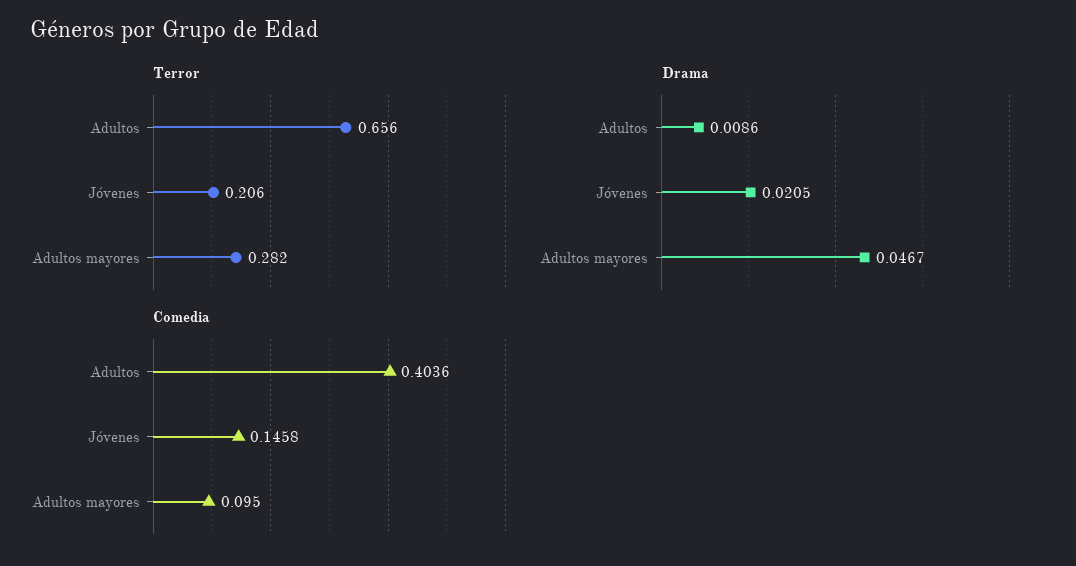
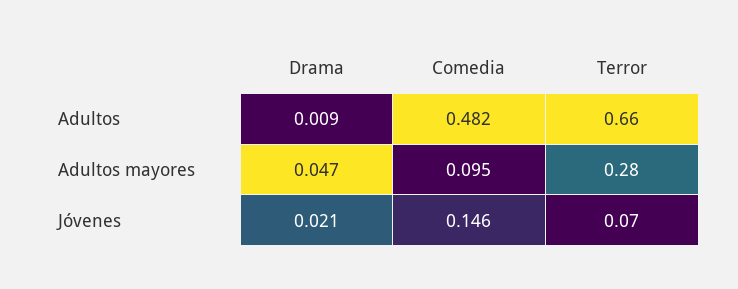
  {
    "Terror": {
      "Adultos": 0.656,
-     "Jóvenes": 0.206,
+     "Jóvenes": 0.07,
      "Adultos mayores": 0.282
    },
    "Drama": {
      "Adultos": 0.0086,
      "Jóvenes": 0.0205,
      "Adultos mayores": 0.0467
    },
    "Comedia": {
-     "Adultos": 0.4036,
+     "Adultos": 0.482,
      "Jóvenes": 0.1458,
      "Adultos mayores": 0.095
    }
  }

